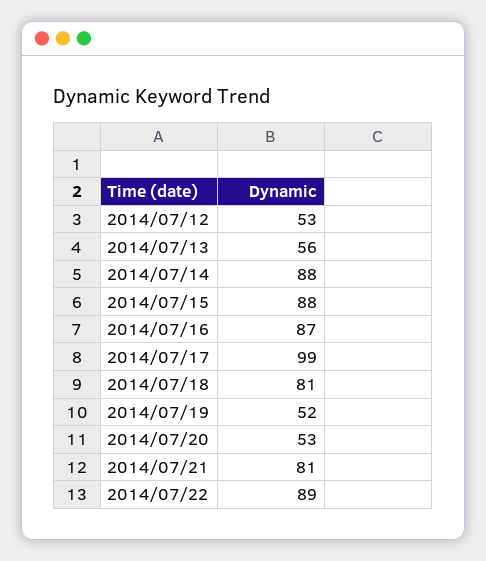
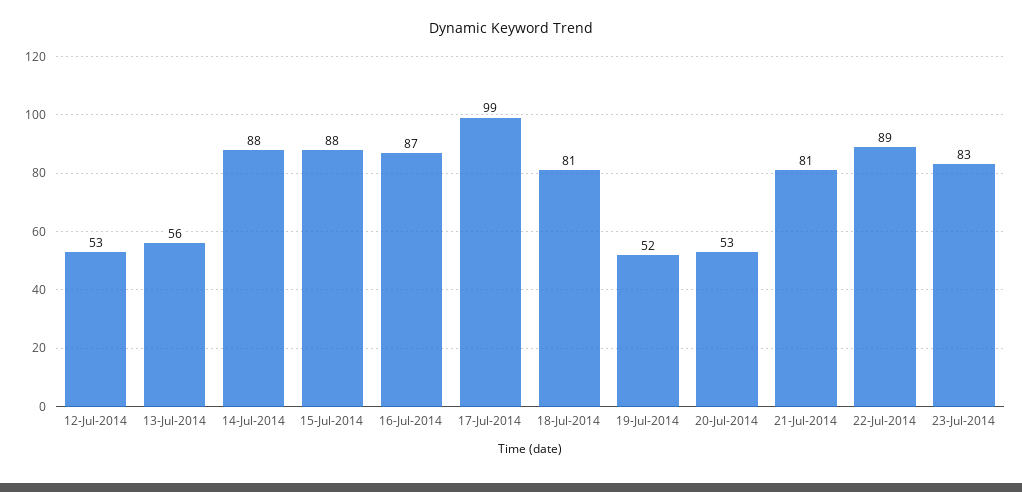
  {
    "2014/07/12": 53,
    "2014/07/13": 56,
    "2014/07/14": 88,
    "2014/07/15": 88,
    "2014/07/16": 87,
    "2014/07/17": 99,
    "2014/07/18": 81,
    "2014/07/19": 52,
    "2014/07/20": 53,
    "2014/07/21": 81,
-   "2014/07/22": 89
+   "2014/07/22": 89,
+   "23-Jul-2014": 83
  }

